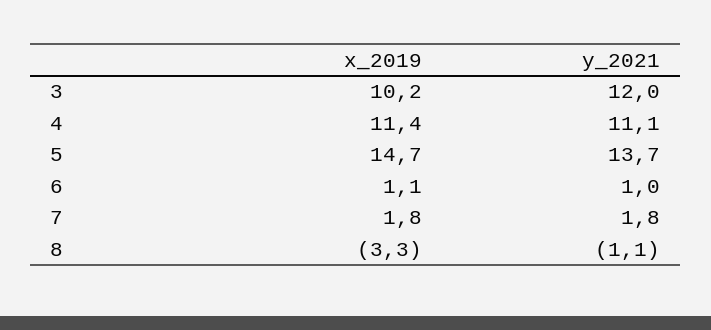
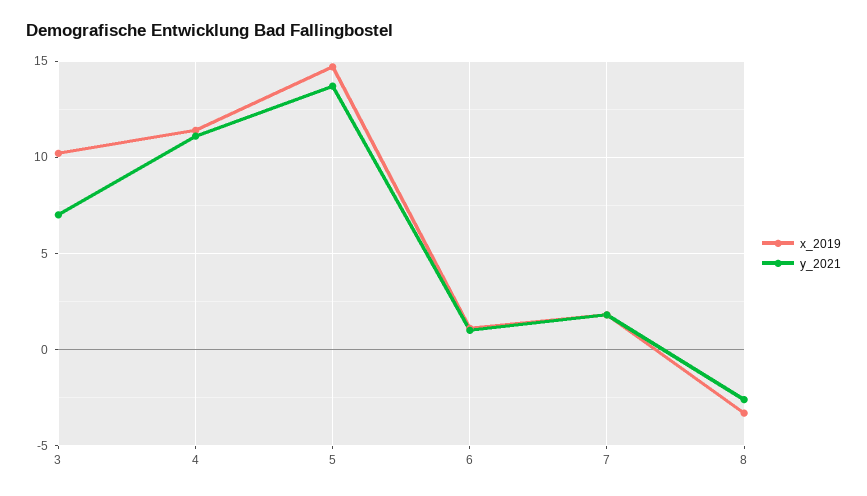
  {
    "x_2019": {
      "3": 10.2,
      "4": 11.4,
      "5": 14.7,
      "6": 1.1,
      "7": 1.8,
      "8": -3.3
    },
    "y_2021": {
-     "3": 12,
+     "3": 7,
      "4": 11.1,
      "5": 13.7,
      "6": 1,
      "7": 1.8,
-     "8": -1.1
+     "8": -2.5
    }
  }

